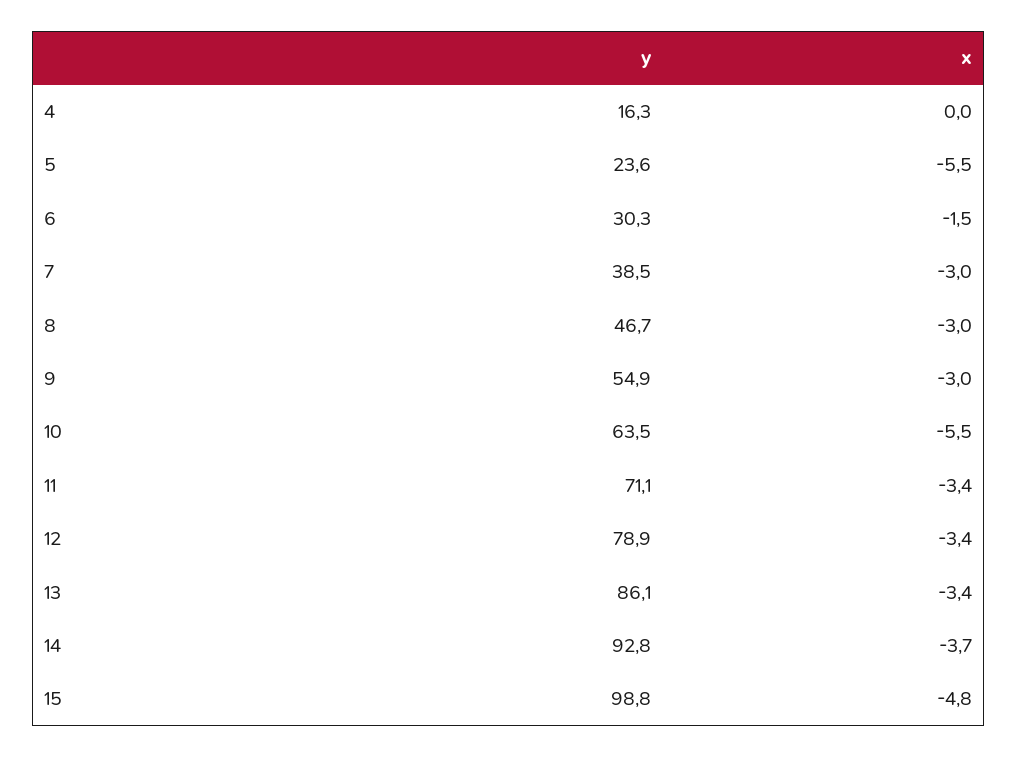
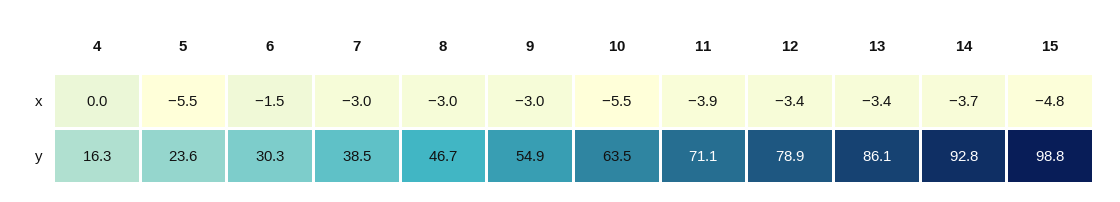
  {
    "y": {
      "4": 16.3,
      "5": 23.6,
      "6": 30.3,
      "7": 38.5,
      "8": 46.7,
      "9": 54.9,
      "10": 63.5,
      "11": 71.1,
      "12": 78.9,
      "13": 86.1,
      "14": 92.8,
      "15": 98.8
    },
    "x": {
      "4": 0,
      "5": -5.5,
      "6": -1.5,
      "7": -3,
      "8": -3,
      "9": -3,
      "10": -5.5,
-     "11": -3.4,
+     "11": -3.9,
      "12": -3.4,
      "13": -3.4,
      "14": -3.7,
      "15": -4.8
    }
  }

